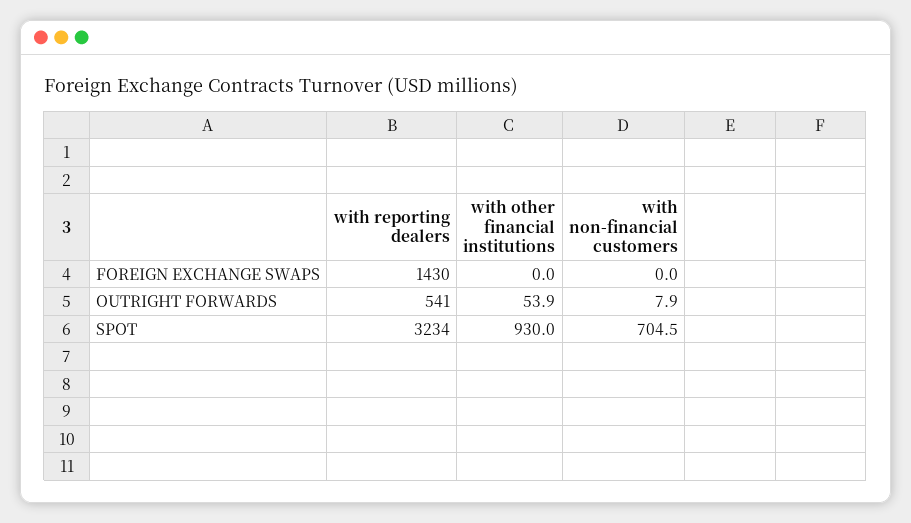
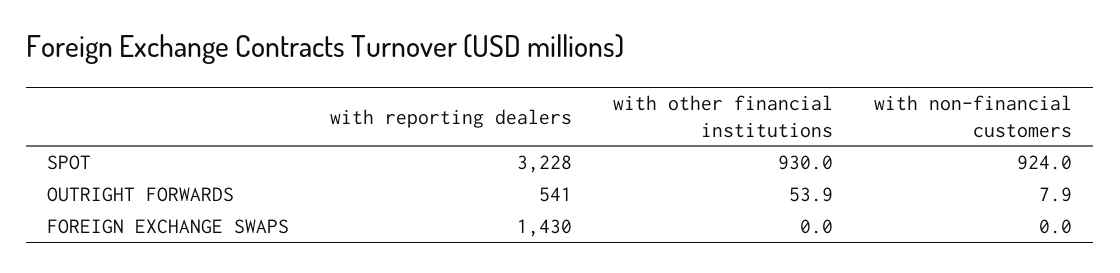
  {
    "with reporting dealers": {
      "FOREIGN EXCHANGE SWAPS": 1430,
      "OUTRIGHT FORWARDS": 541,
-     "SPOT": 3234
+     "SPOT": 3228
    },
    "with other financial institutions": {
      "FOREIGN EXCHANGE SWAPS": 0,
      "OUTRIGHT FORWARDS": 53.9,
      "SPOT": 930
    },
    "with non-financial customers": {
      "FOREIGN EXCHANGE SWAPS": 0,
      "OUTRIGHT FORWARDS": 7.9,
-     "SPOT": 704.5
+     "SPOT": 924
    }
  }

